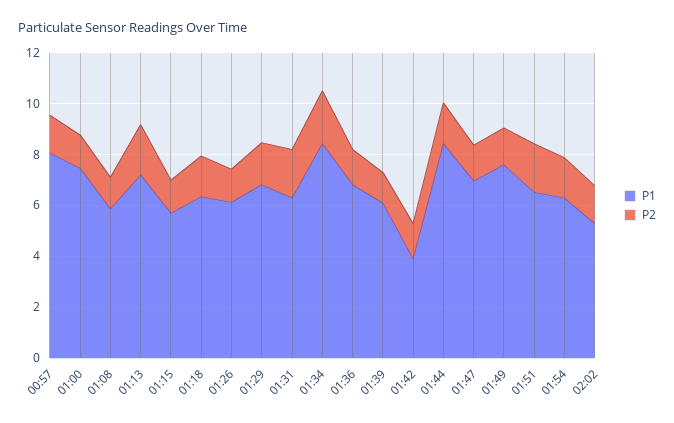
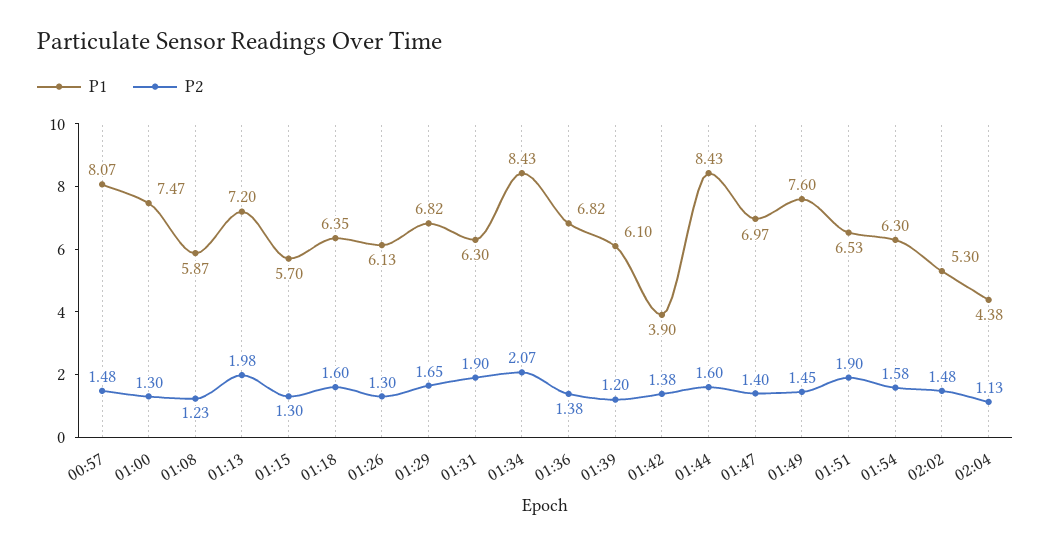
  {
    "P1": {
      "00:57": 8.07,
      "01:00": 7.47,
      "01:08": 5.87,
      "01:13": 7.2,
      "01:15": 5.7,
      "01:18": 6.35,
      "01:26": 6.13,
      "01:29": 6.82,
      "01:31": 6.3,
      "01:34": 8.43,
      "01:36": 6.82,
      "01:39": 6.1,
      "01:42": 3.9,
      "01:44": 8.43,
      "01:47": 6.97,
      "01:49": 7.6,
      "01:51": 6.53,
      "01:54": 6.3,
-     "02:02": 5.3
+     "02:02": 5.3,
+     "02:04": 4.38
    },
    "P2": {
      "00:57": 1.48,
      "01:00": 1.3,
      "01:08": 1.23,
      "01:13": 1.98,
      "01:15": 1.3,
      "01:18": 1.6,
      "01:26": 1.3,
      "01:29": 1.65,
      "01:31": 1.9,
      "01:34": 2.07,
      "01:36": 1.38,
      "01:39": 1.2,
      "01:42": 1.38,
      "01:44": 1.6,
      "01:47": 1.4,
      "01:49": 1.45,
      "01:51": 1.9,
      "01:54": 1.58,
-     "02:02": 1.48
+     "02:02": 1.48,
+     "02:04": 1.13
    }
  }

